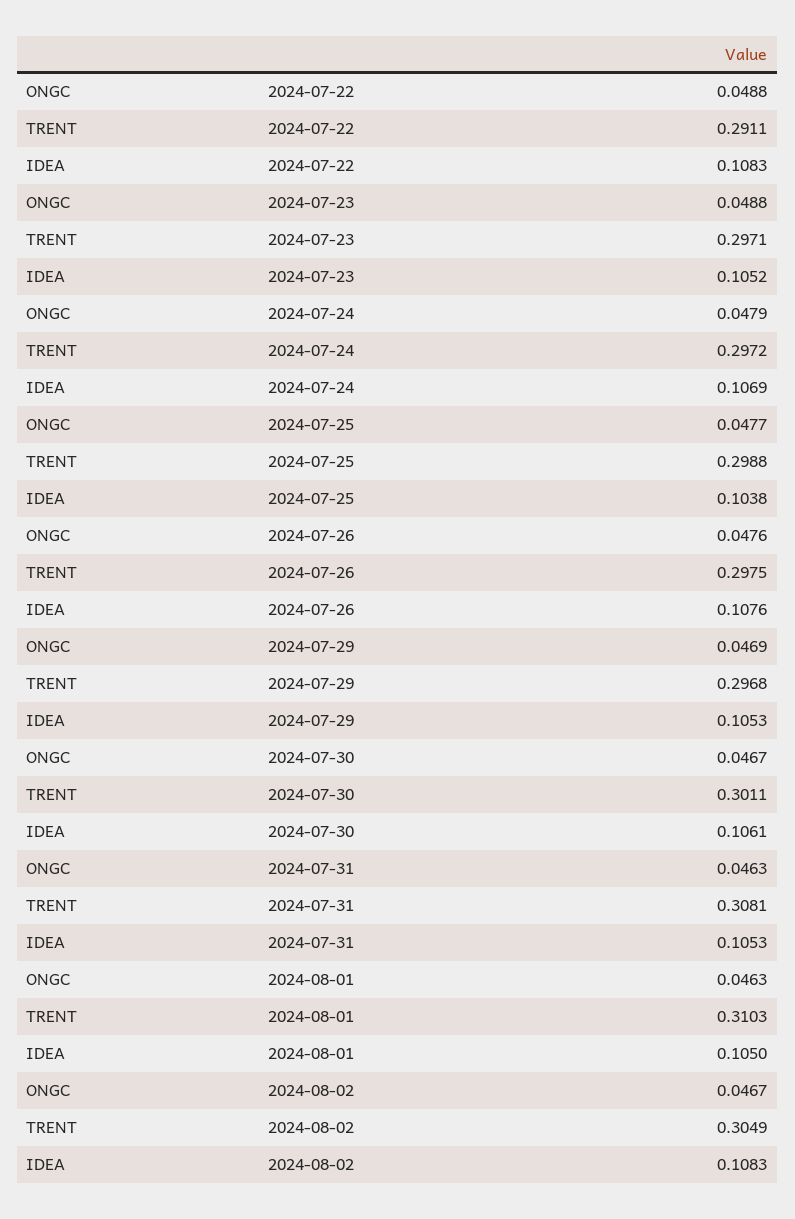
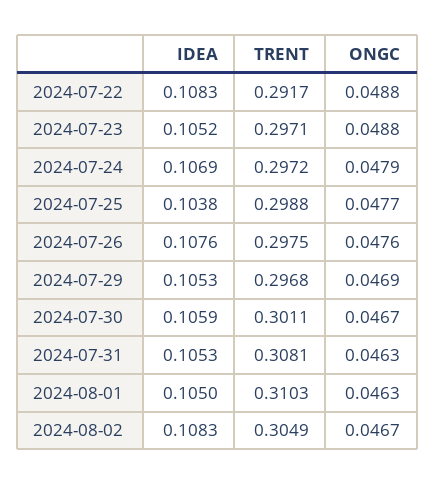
  {
    "ONGC": {
      "2024-07-22": 0.0488,
      "2024-07-23": 0.0488,
      "2024-07-24": 0.0479,
      "2024-07-25": 0.0477,
      "2024-07-26": 0.0476,
      "2024-07-29": 0.0469,
      "2024-07-30": 0.0467,
      "2024-07-31": 0.0463,
      "2024-08-01": 0.0463,
      "2024-08-02": 0.0467
    },
    "TRENT": {
-     "2024-07-22": 0.2911,
+     "2024-07-22": 0.2917,
      "2024-07-23": 0.2971,
      "2024-07-24": 0.2972,
      "2024-07-25": 0.2988,
      "2024-07-26": 0.2975,
      "2024-07-29": 0.2968,
      "2024-07-30": 0.3011,
      "2024-07-31": 0.3081,
      "2024-08-01": 0.3103,
      "2024-08-02": 0.3049
    },
    "IDEA": {
      "2024-07-22": 0.1083,
      "2024-07-23": 0.1052,
      "2024-07-24": 0.1069,
      "2024-07-25": 0.1038,
      "2024-07-26": 0.1076,
      "2024-07-29": 0.1053,
-     "2024-07-30": 0.1061,
+     "2024-07-30": 0.1059,
      "2024-07-31": 0.1053,
      "2024-08-01": 0.105,
      "2024-08-02": 0.1083
    }
  }

